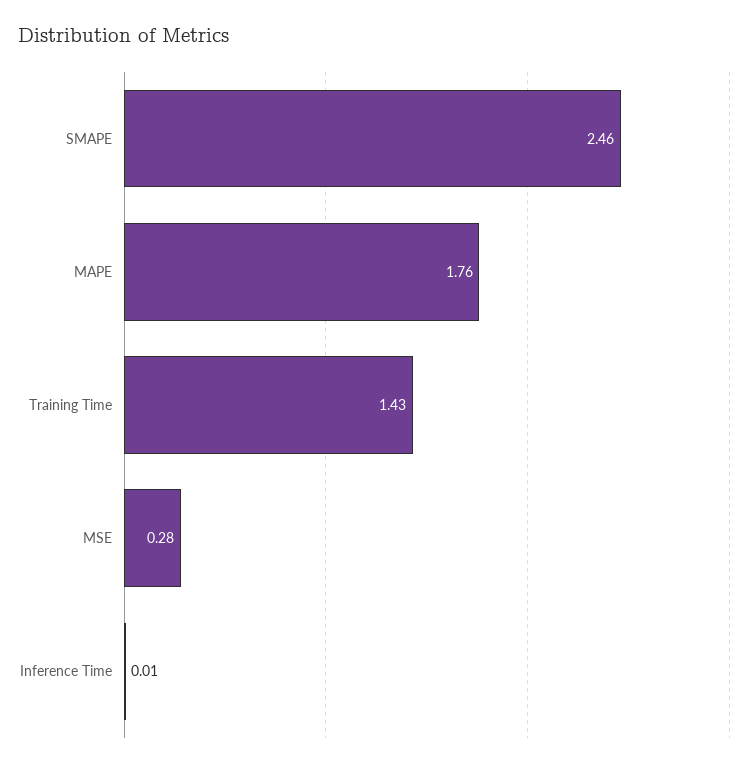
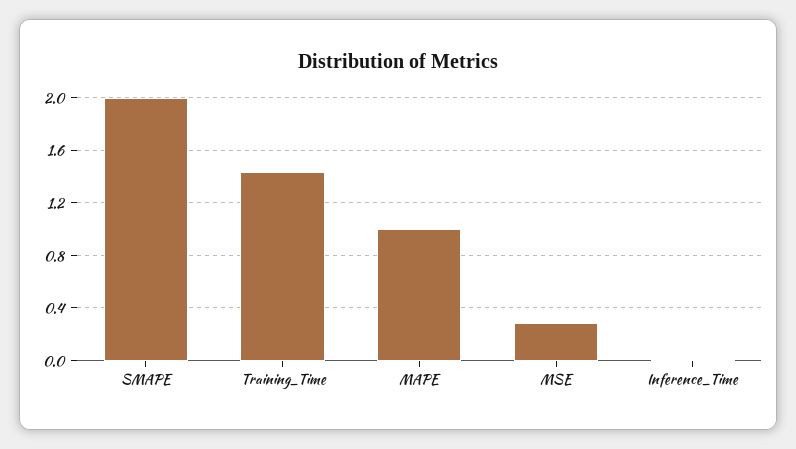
  {
-   "SMAPE": 2.46,
+   "SMAPE": 2,
-   "MAPE": 1.76,
+   "MAPE": 1,
    "Training Time": 1.43,
    "MSE": 0.28,
    "Inference Time": 0.01
  }

